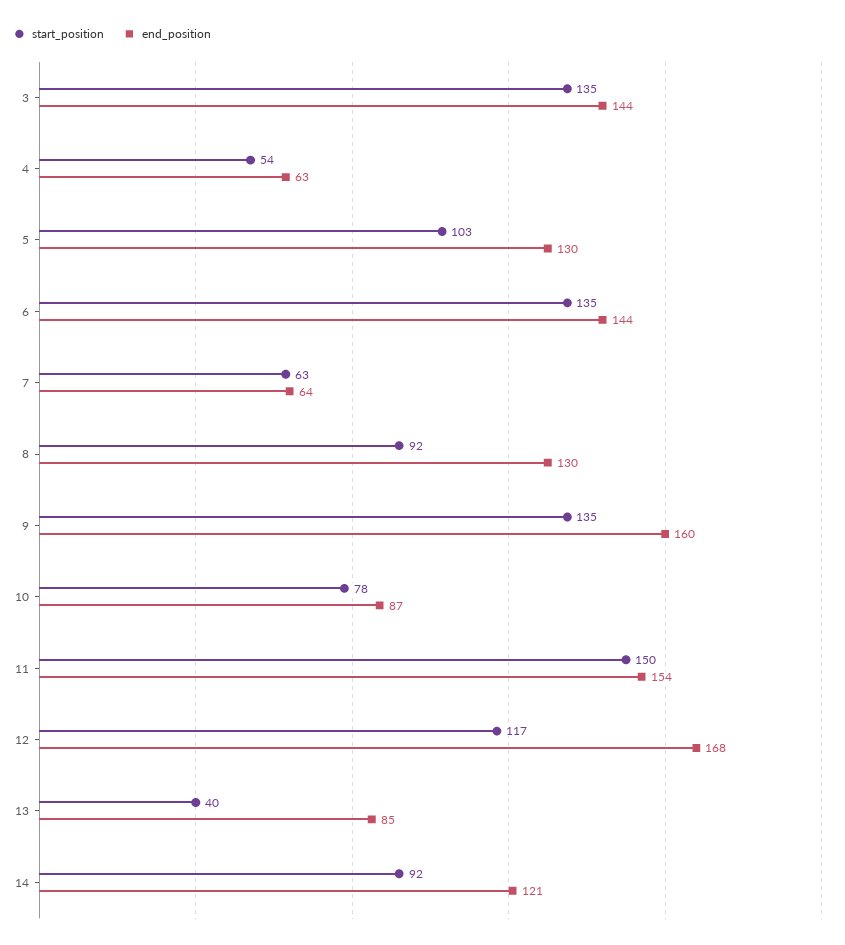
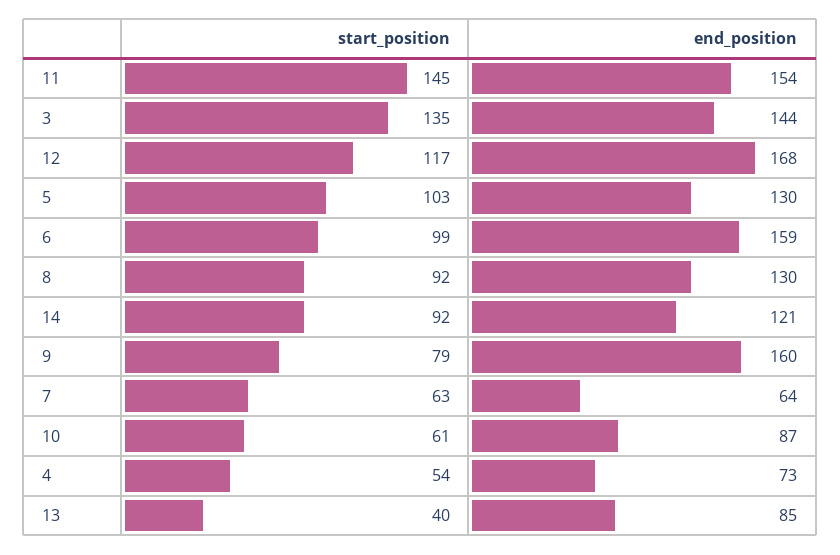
  {
    "start_position": {
      "3": 135,
      "4": 54,
      "5": 103,
-     "6": 135,
+     "6": 99,
      "7": 63,
      "8": 92,
-     "9": 135,
+     "9": 79,
-     "10": 78,
+     "10": 61,
-     "11": 150,
+     "11": 145,
      "12": 117,
      "13": 40,
      "14": 92
    },
    "end_position": {
      "3": 144,
-     "4": 63,
+     "4": 73,
      "5": 130,
-     "6": 144,
+     "6": 159,
      "7": 64,
      "8": 130,
      "9": 160,
      "10": 87,
      "11": 154,
      "12": 168,
      "13": 85,
      "14": 121
    }
  }

